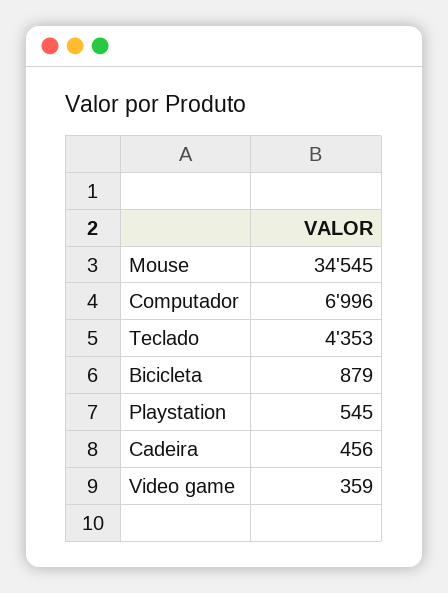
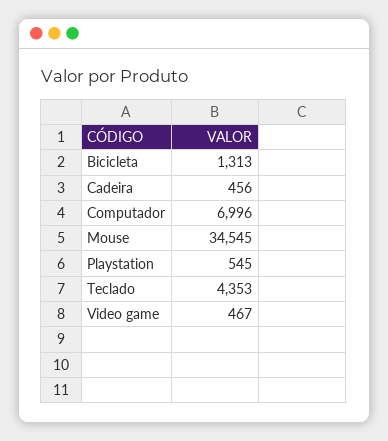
  {
    "Mouse": 34545,
    "Computador": 6996,
    "Teclado": 4353,
-   "Bicicleta": 879,
+   "Bicicleta": 1313,
    "Playstation": 545,
    "Cadeira": 456,
-   "Video game": 359
+   "Video game": 467
  }

